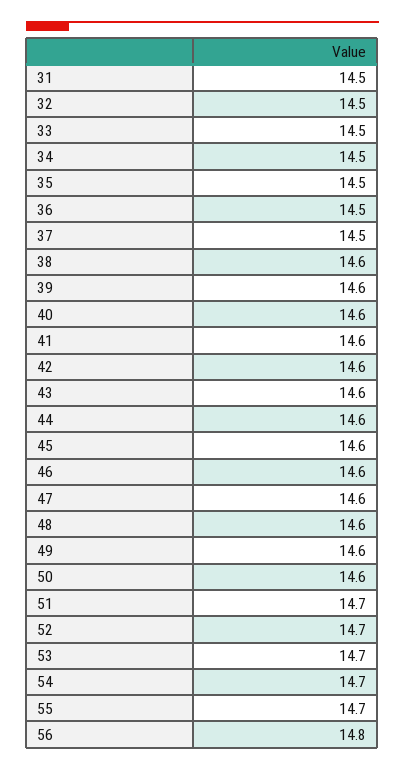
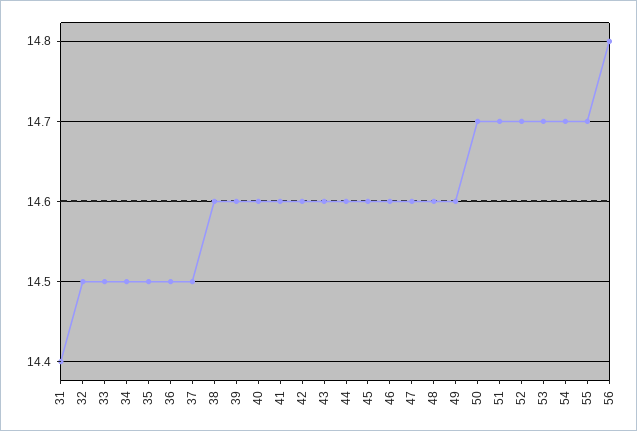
  {
-   "31": 14.5,
+   "31": 14.4,
    "32": 14.5,
    "33": 14.5,
    "34": 14.5,
    "35": 14.5,
    "36": 14.5,
    "37": 14.5,
    "38": 14.6,
    "39": 14.6,
    "40": 14.6,
    "41": 14.6,
    "42": 14.6,
    "43": 14.6,
    "44": 14.6,
    "45": 14.6,
    "46": 14.6,
    "47": 14.6,
    "48": 14.6,
    "49": 14.6,
-   "50": 14.6,
+   "50": 14.7,
    "51": 14.7,
    "52": 14.7,
    "53": 14.7,
    "54": 14.7,
    "55": 14.7,
    "56": 14.8
  }

